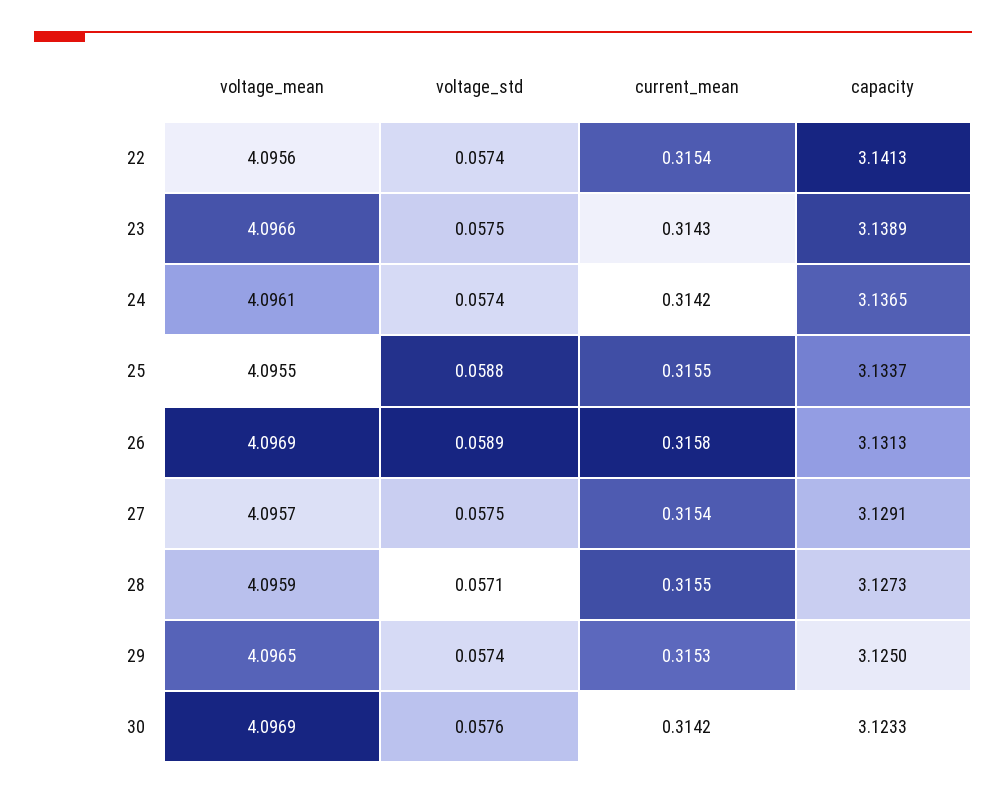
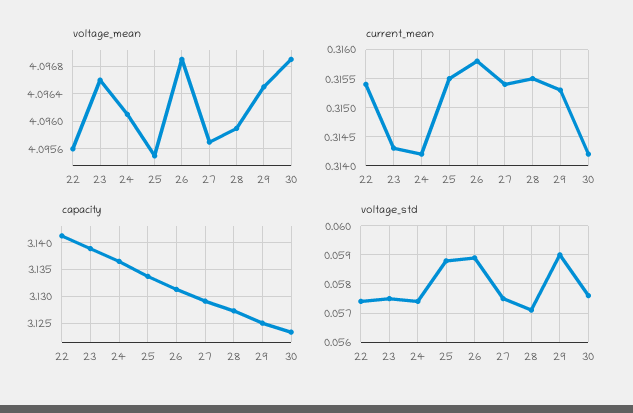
  {
    "voltage_mean": {
      "22": 4.0956,
      "23": 4.0966,
      "24": 4.0961,
      "25": 4.0955,
      "26": 4.0969,
      "27": 4.0957,
      "28": 4.0959,
      "29": 4.0965,
      "30": 4.0969
    },
    "voltage_std": {
      "22": 0.0574,
      "23": 0.0575,
      "24": 0.0574,
      "25": 0.0588,
      "26": 0.0589,
      "27": 0.0575,
      "28": 0.0571,
-     "29": 0.0574,
+     "29": 0.059,
      "30": 0.0576
    },
    "current_mean": {
      "22": 0.3154,
      "23": 0.3143,
      "24": 0.3142,
      "25": 0.3155,
      "26": 0.3158,
      "27": 0.3154,
      "28": 0.3155,
      "29": 0.3153,
      "30": 0.3142
    },
    "capacity": {
      "22": 3.1413,
      "23": 3.1389,
      "24": 3.1365,
      "25": 3.1337,
      "26": 3.1313,
      "27": 3.1291,
      "28": 3.1273,
      "29": 3.125,
      "30": 3.1233
    }
  }

